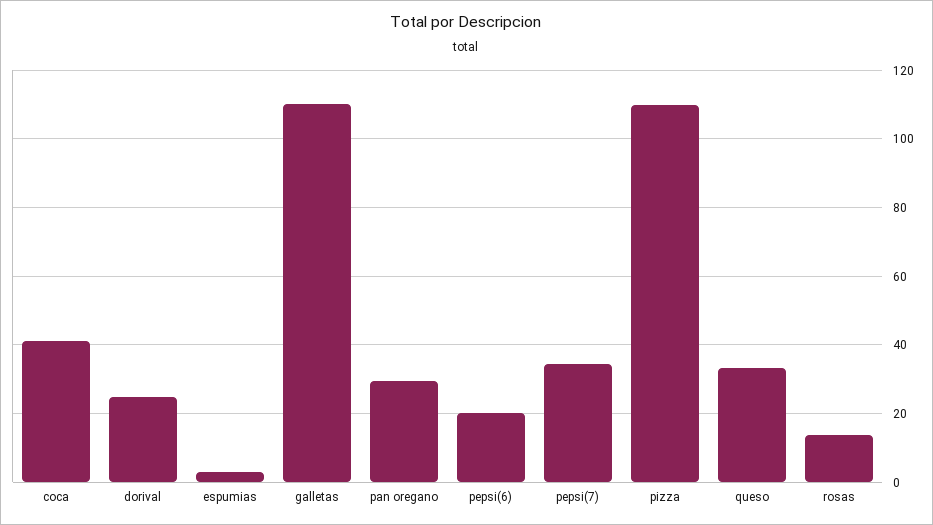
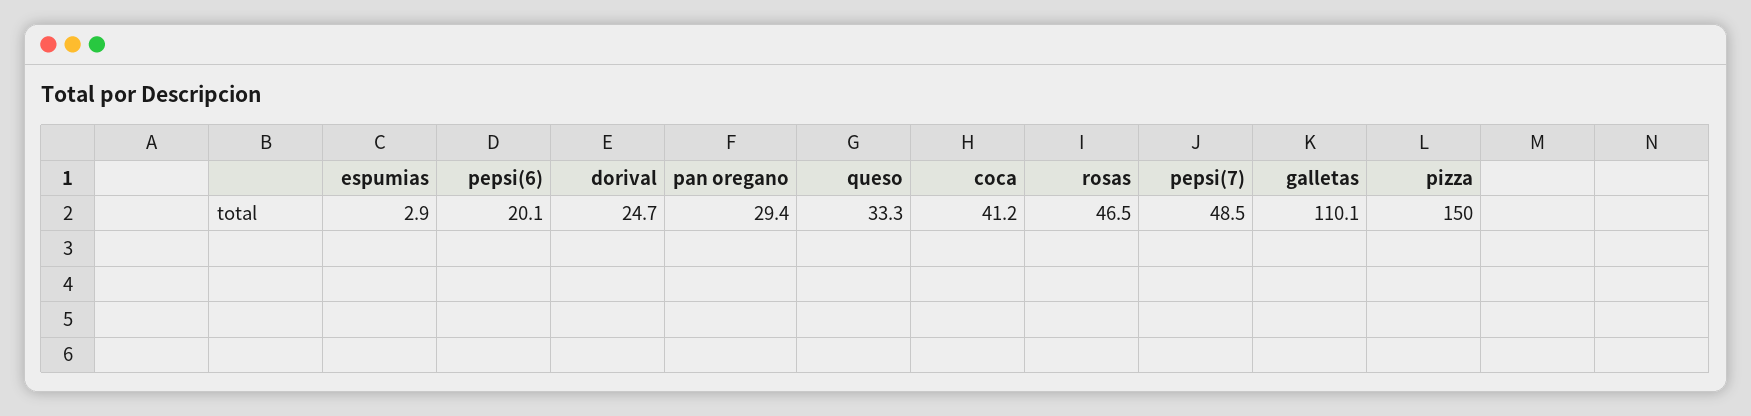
  {
    "coca": 41.2,
    "dorival": 24.7,
    "espumias": 2.9,
    "galletas": 110.1,
    "pan oregano": 29.4,
    "pepsi(6)": 20.1,
-   "pepsi(7)": 34,
+   "pepsi(7)": 48.5,
-   "pizza": 110,
+   "pizza": 150,
    "queso": 33.3,
-   "rosas": 14
+   "rosas": 46.5
  }

